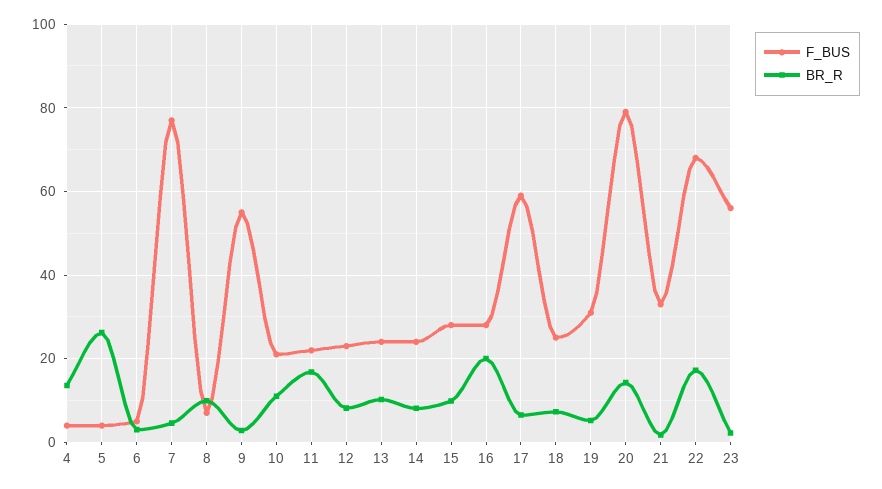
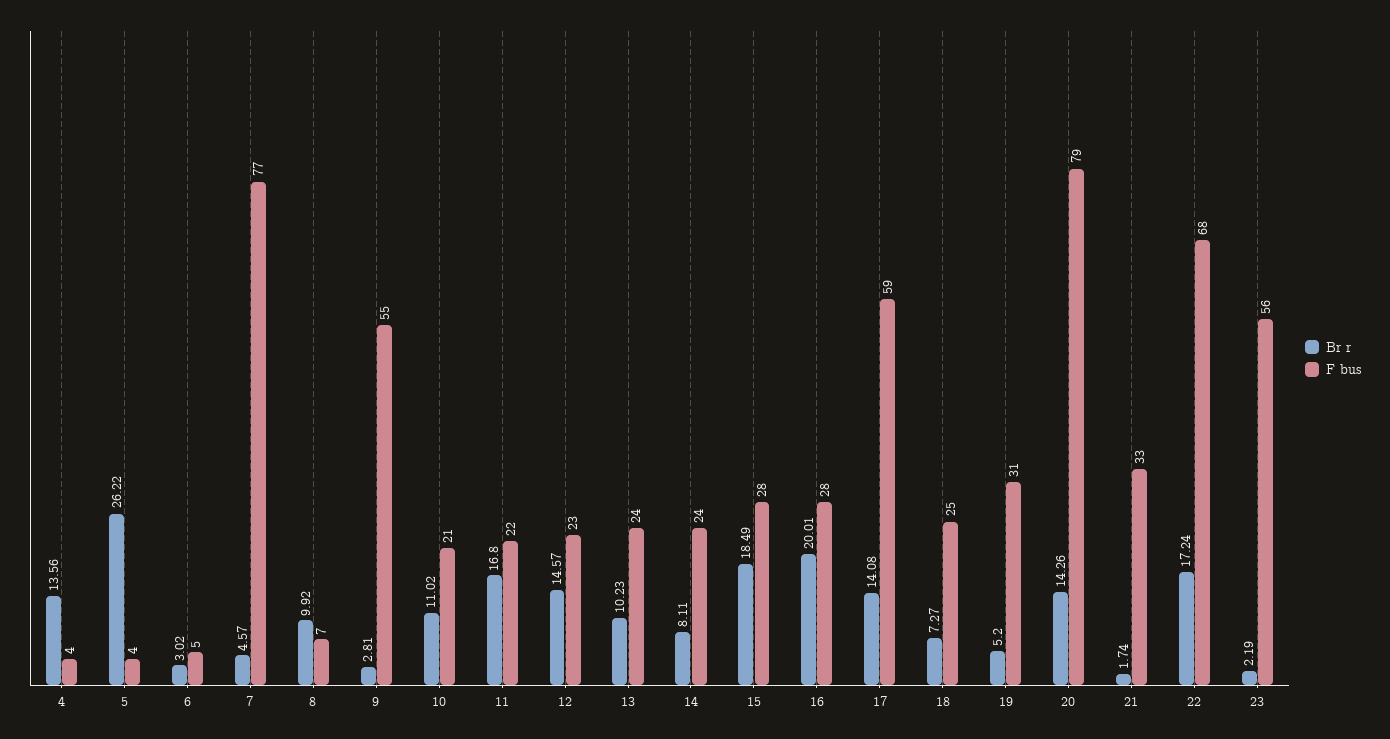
  {
    "F_BUS": {
      "4": 4,
      "5": 4,
      "6": 5,
      "7": 77,
      "8": 7,
      "9": 55,
      "10": 21,
      "11": 22,
      "12": 23,
      "13": 24,
      "14": 24,
      "15": 28,
      "16": 28,
      "17": 59,
      "18": 25,
      "19": 31,
      "20": 79,
      "21": 33,
      "22": 68,
      "23": 56
    },
    "BR_R": {
      "4": 13.56,
      "5": 26.22,
      "6": 3.02,
      "7": 4.57,
      "8": 9.92,
      "9": 2.81,
      "10": 11.02,
      "11": 16.8,
-     "12": 8,
+     "12": 14.57,
      "13": 10.23,
      "14": 8.11,
-     "15": 10,
+     "15": 18.49,
      "16": 20.01,
-     "17": 6,
+     "17": 14.08,
      "18": 7.27,
      "19": 5.2,
      "20": 14.26,
      "21": 1.74,
      "22": 17.24,
      "23": 2.19
    }
  }

